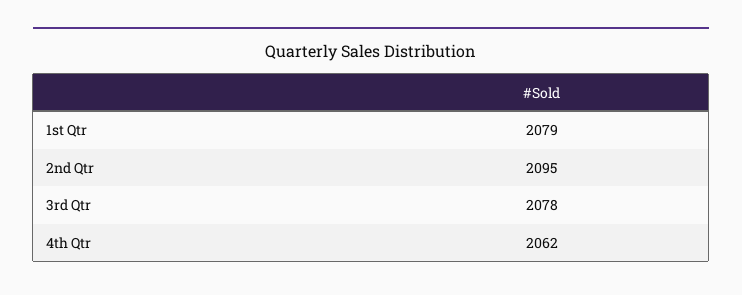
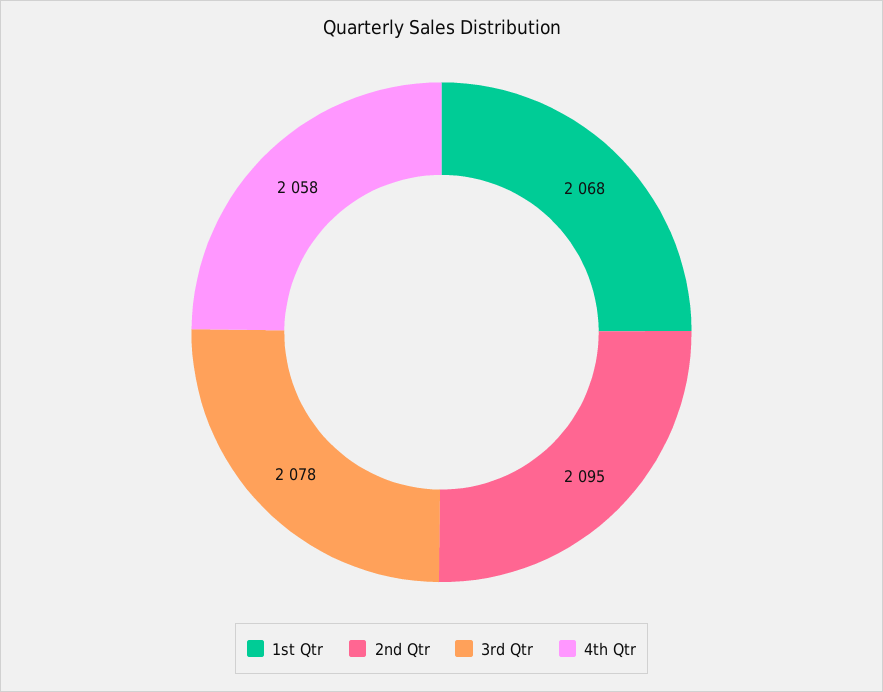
  {
-   "1st Qtr": 2079,
+   "1st Qtr": 2068,
    "2nd Qtr": 2095,
    "3rd Qtr": 2078,
-   "4th Qtr": 2062
+   "4th Qtr": 2058
  }

